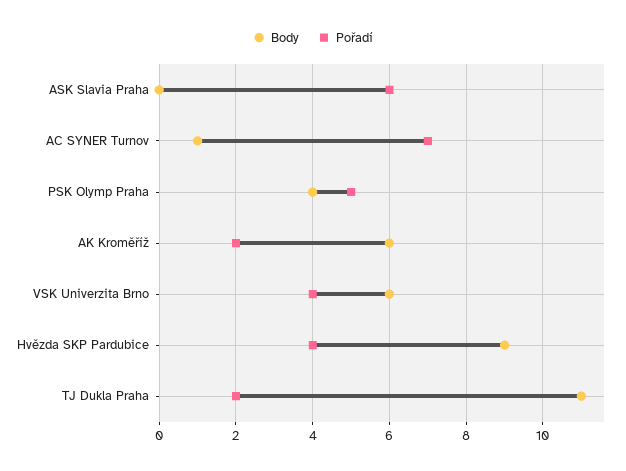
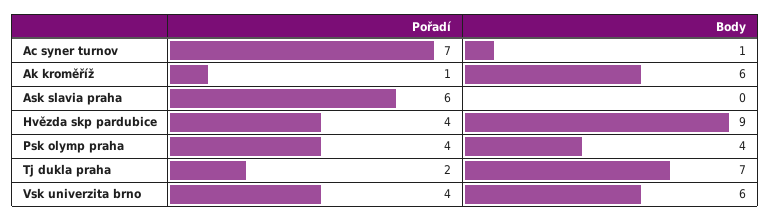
  {
    "Body": {
      "ASK Slavia Praha": 0,
      "AC SYNER Turnov": 1,
      "PSK Olymp Praha": 4,
      "AK Kroměříž": 6,
      "VSK Univerzita Brno": 6,
      "Hvězda SKP Pardubice": 9,
-     "TJ Dukla Praha": 11
+     "TJ Dukla Praha": 7
    },
    "Pořadí": {
      "ASK Slavia Praha": 6,
      "AC SYNER Turnov": 7,
-     "PSK Olymp Praha": 5,
+     "PSK Olymp Praha": 4,
-     "AK Kroměříž": 2,
+     "AK Kroměříž": 1,
      "VSK Univerzita Brno": 4,
      "Hvězda SKP Pardubice": 4,
      "TJ Dukla Praha": 2
    }
  }

